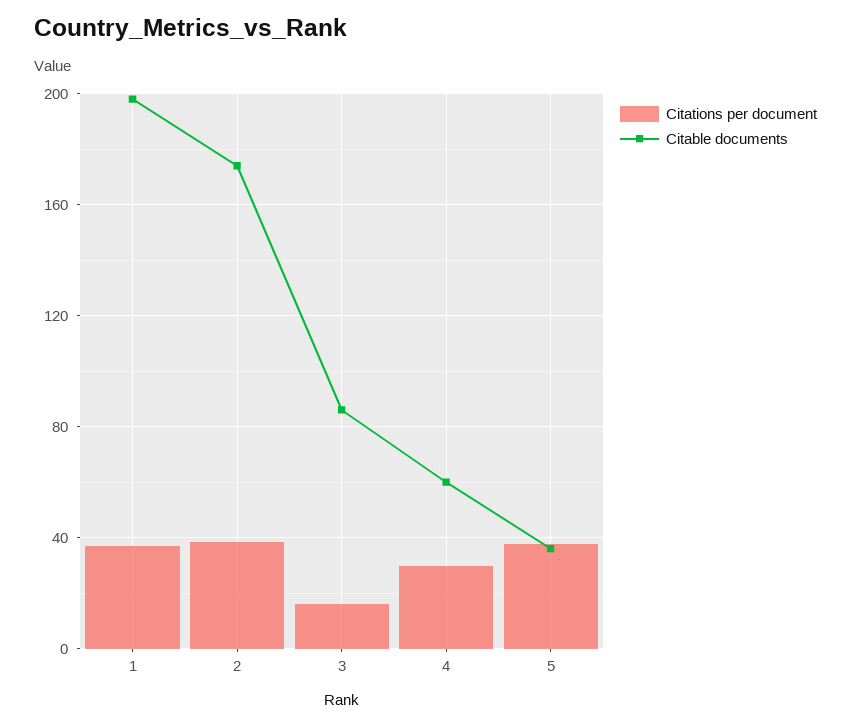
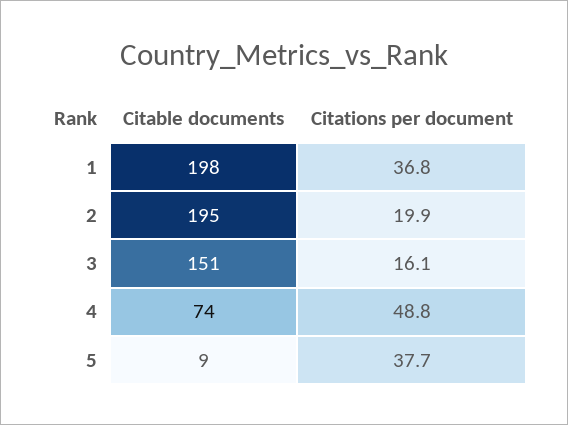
  {
    "Citations per document": {
      "1": 36.8,
-     "2": 40,
+     "2": 19.9,
      "3": 16.1,
-     "4": 30,
+     "4": 48.8,
      "5": 37.7
    },
    "Citable documents": {
      "1": 198,
-     "2": 175,
+     "2": 195,
-     "3": 85,
+     "3": 151,
-     "4": 60,
+     "4": 74,
-     "5": 35
+     "5": 9
    }
  }

